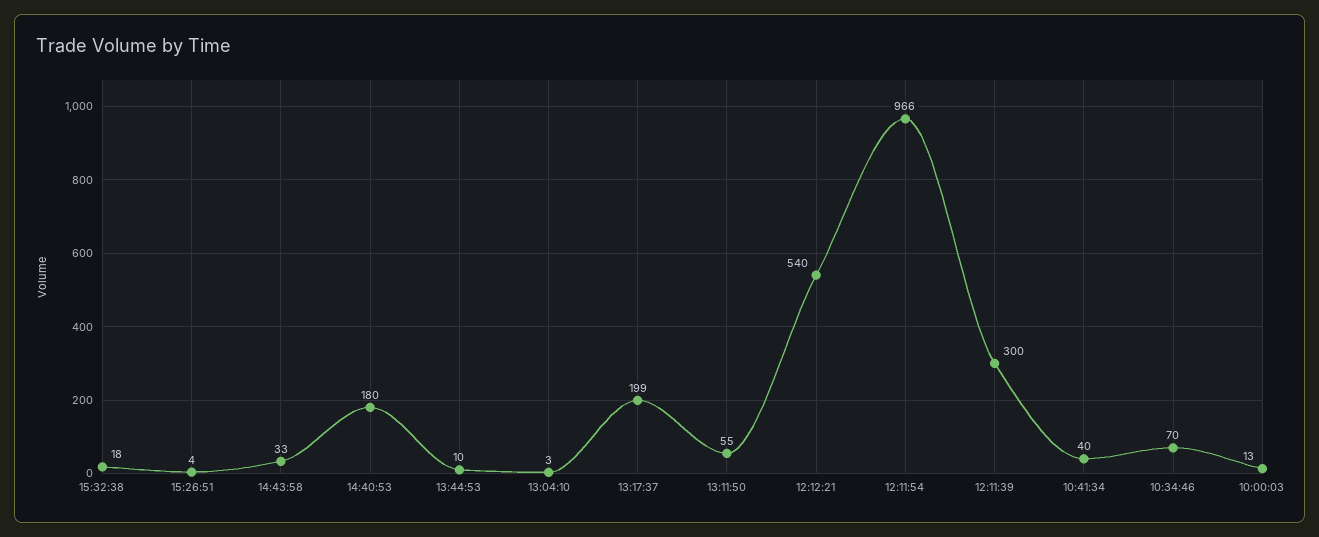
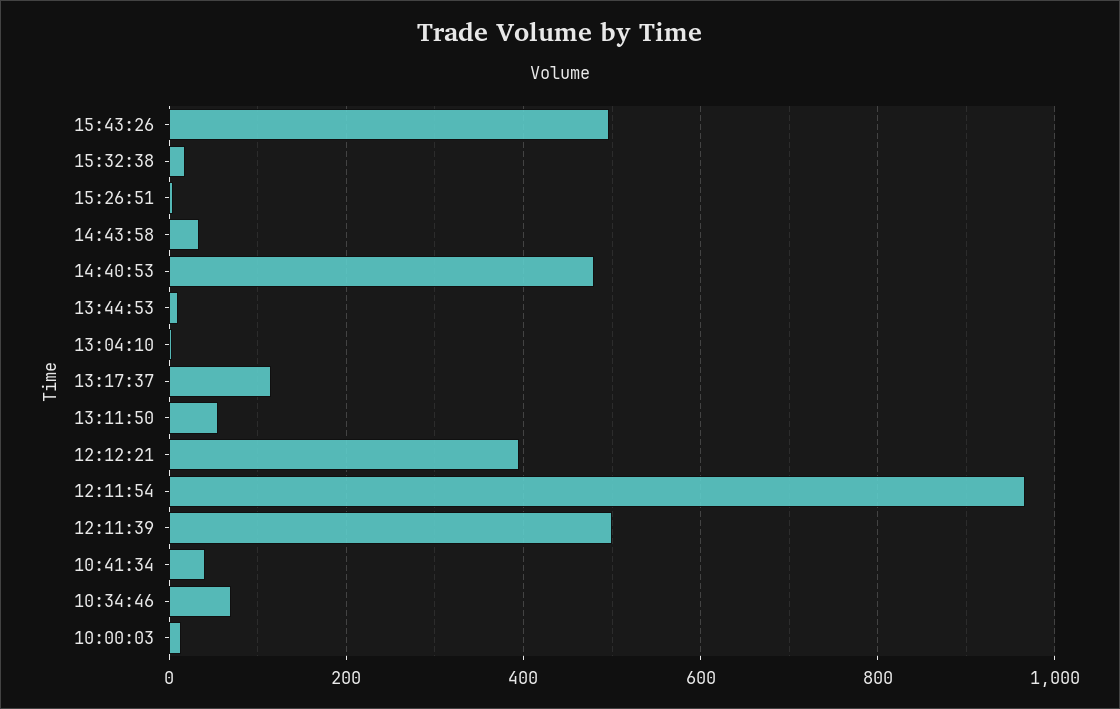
  {
    "15:32:38": 18,
    "15:26:51": 4,
    "14:43:58": 33,
-   "14:40:53": 180,
+   "14:40:53": 480,
    "13:44:53": 10,
    "13:04:10": 3,
-   "13:17:37": 199,
+   "13:17:37": 120,
    "13:11:50": 55,
-   "12:12:21": 540,
+   "12:12:21": 400,
    "12:11:54": 966,
-   "12:11:39": 300,
+   "12:11:39": 500,
    "10:41:34": 40,
    "10:34:46": 70,
-   "10:00:03": 13
+   "10:00:03": 13,
+   "15:43:26": 500
  }

